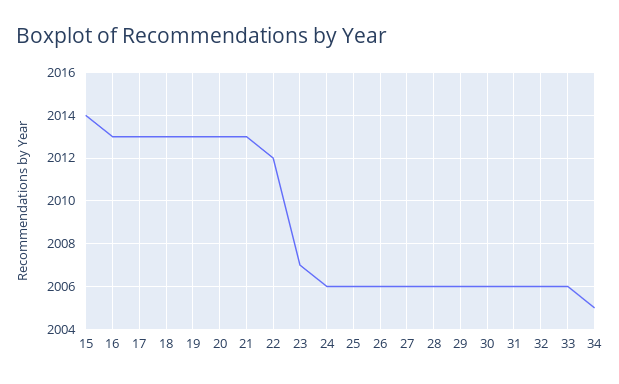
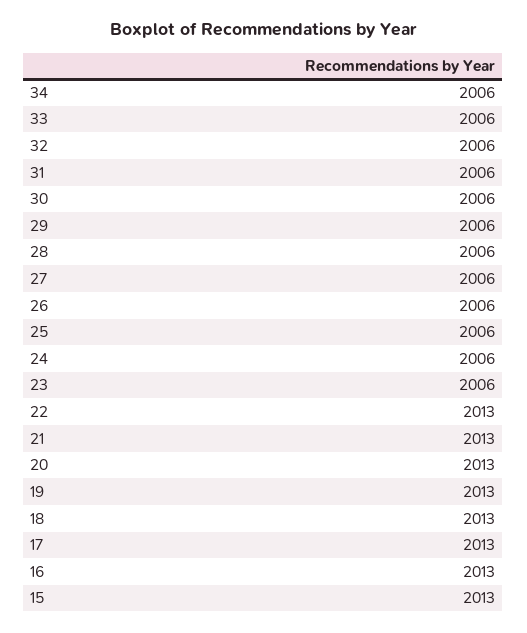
  {
-   "15": 2014,
+   "15": 2013,
    "16": 2013,
    "17": 2013,
    "18": 2013,
    "19": 2013,
    "20": 2013,
    "21": 2013,
-   "22": 2012,
+   "22": 2013,
-   "23": 2007,
+   "23": 2006,
    "24": 2006,
    "25": 2006,
    "26": 2006,
    "27": 2006,
    "28": 2006,
    "29": 2006,
    "30": 2006,
    "31": 2006,
    "32": 2006,
    "33": 2006,
-   "34": 2005
+   "34": 2006
  }

